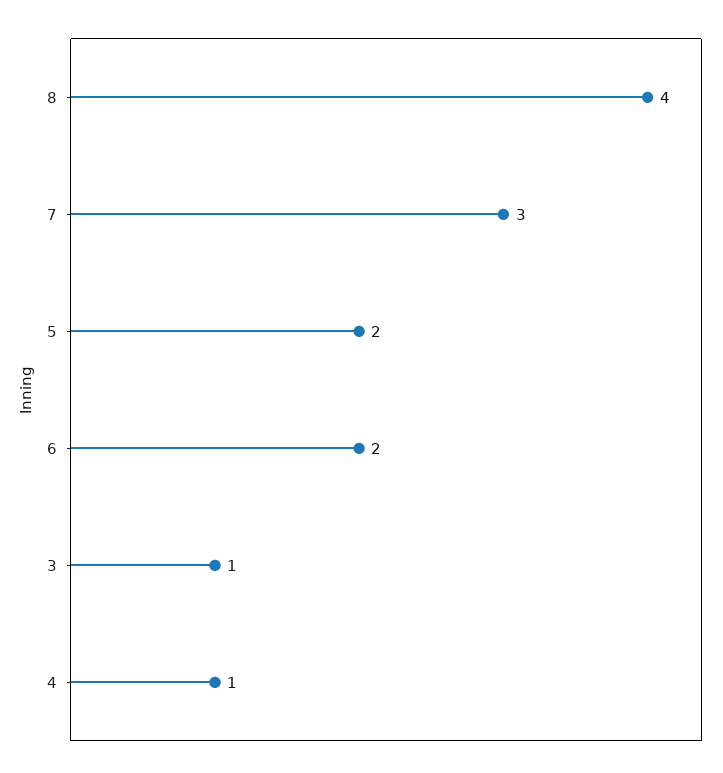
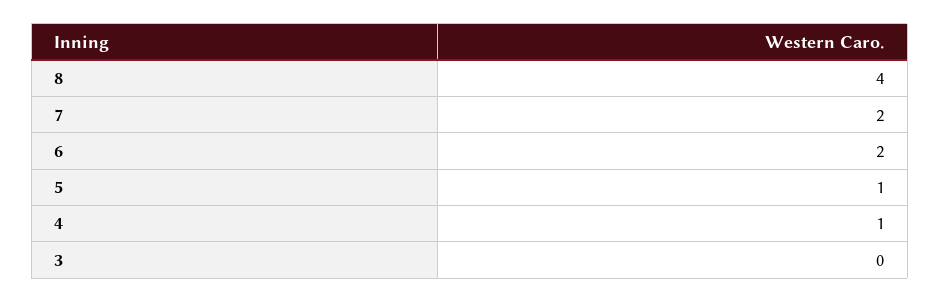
  {
    "8": 4,
-   "7": 3,
+   "7": 2,
-   "5": 2,
+   "5": 1,
    "6": 2,
-   "3": 1,
+   "3": 0,
    "4": 1
  }

